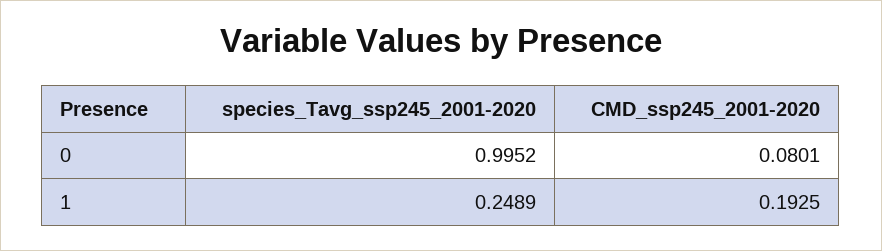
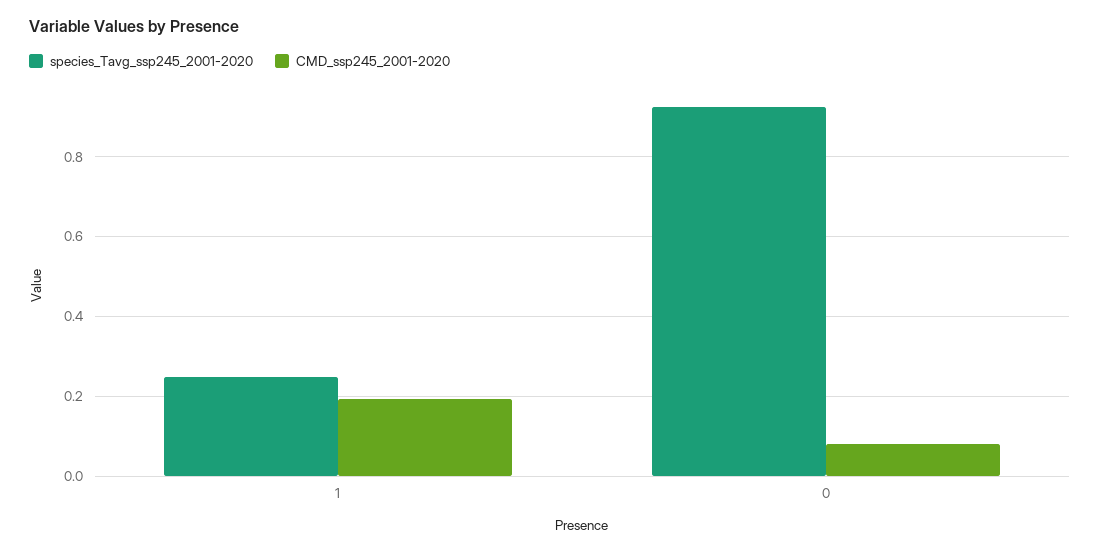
  {
    "species_Tavg_ssp245_2001-2020": {
-     "0": 0.9952,
+     "0": 0.92,
      "1": 0.2489
    },
    "CMD_ssp245_2001-2020": {
      "0": 0.0801,
      "1": 0.1925
    }
  }

